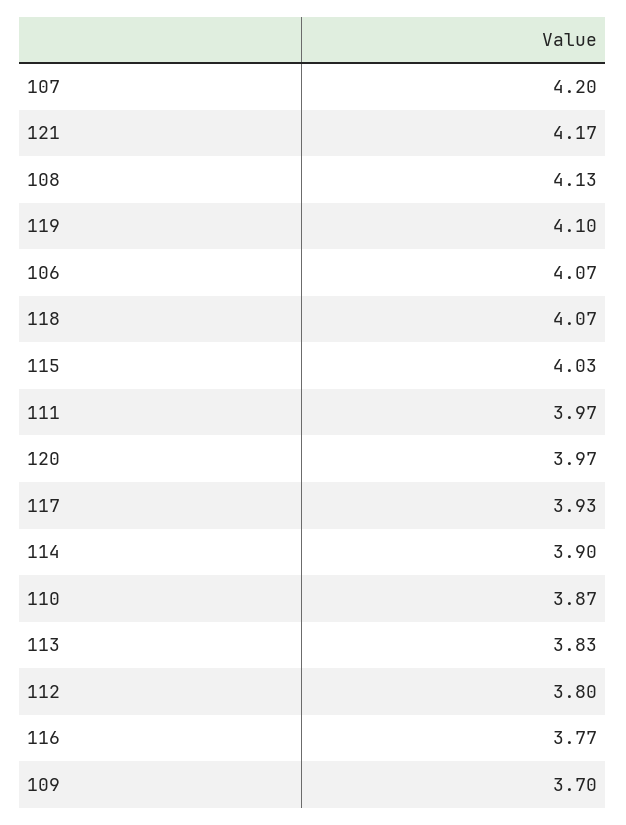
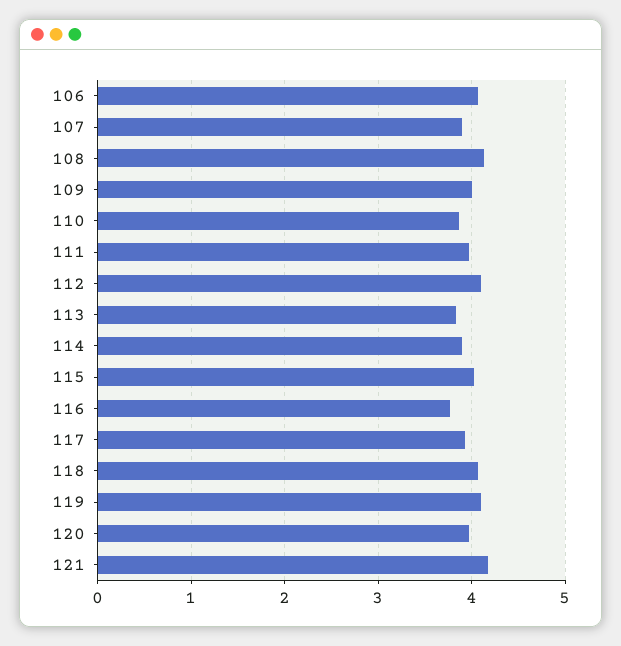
  {
-   "107": 4.2,
+   "107": 3.9,
    "121": 4.17,
    "108": 4.13,
    "119": 4.1,
    "106": 4.07,
    "118": 4.07,
    "115": 4.03,
    "111": 3.97,
    "120": 3.97,
    "117": 3.93,
    "114": 3.9,
    "110": 3.87,
    "113": 3.83,
-   "112": 3.8,
+   "112": 4.1,
    "116": 3.77,
-   "109": 3.7
+   "109": 4
  }

